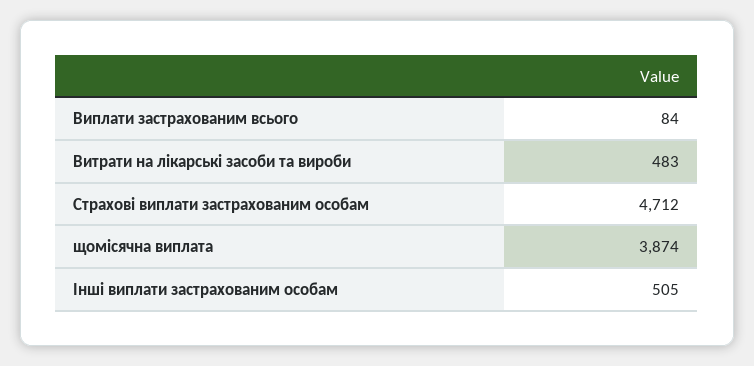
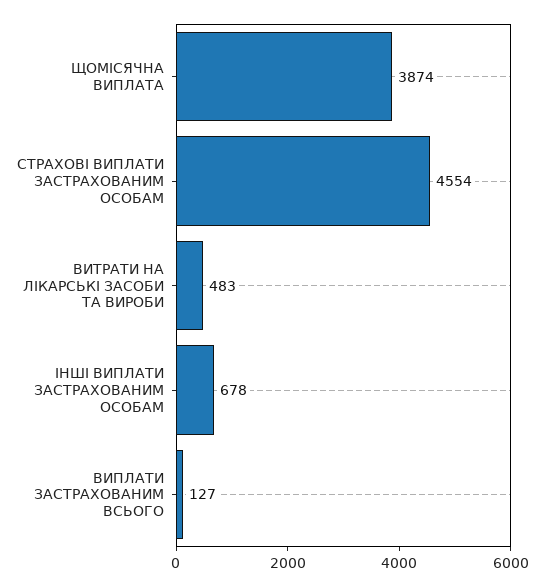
  {
-   "Виплати застрахованим всього": 84,
+   "Виплати застрахованим всього": 127,
    "Витрати на лікарські засоби та вироби": 483,
-   "Страхові виплати застрахованим особам": 4712,
+   "Страхові виплати застрахованим особам": 4554,
    "щомісячна виплата": 3874,
-   "Інші виплати застрахованим особам": 505
+   "Інші виплати застрахованим особам": 678
  }

